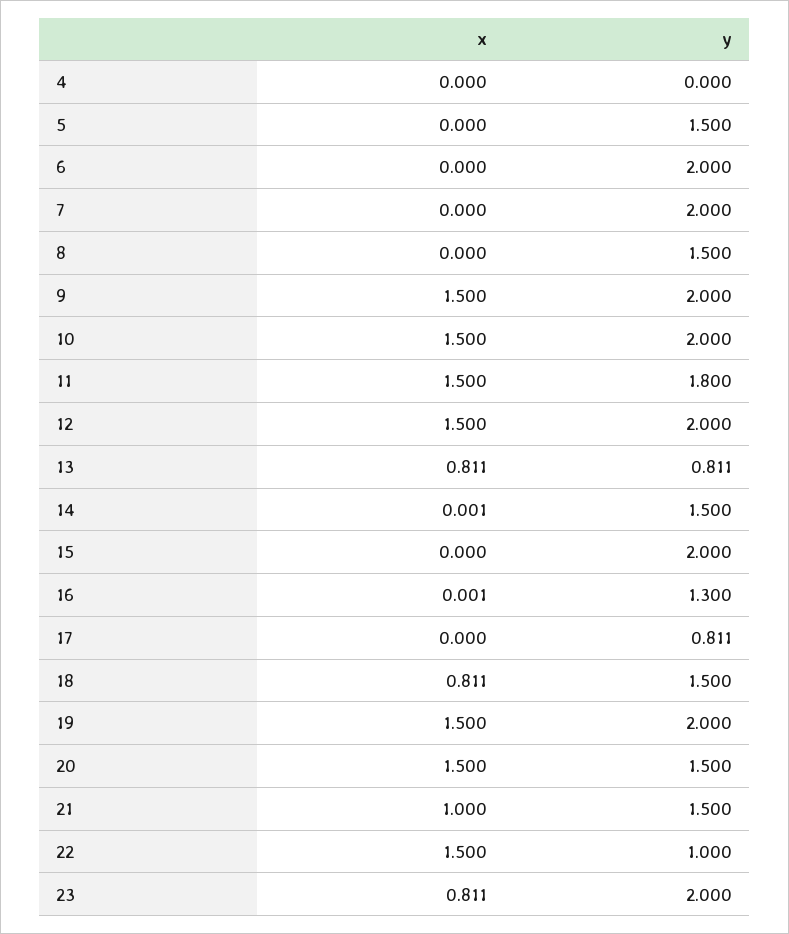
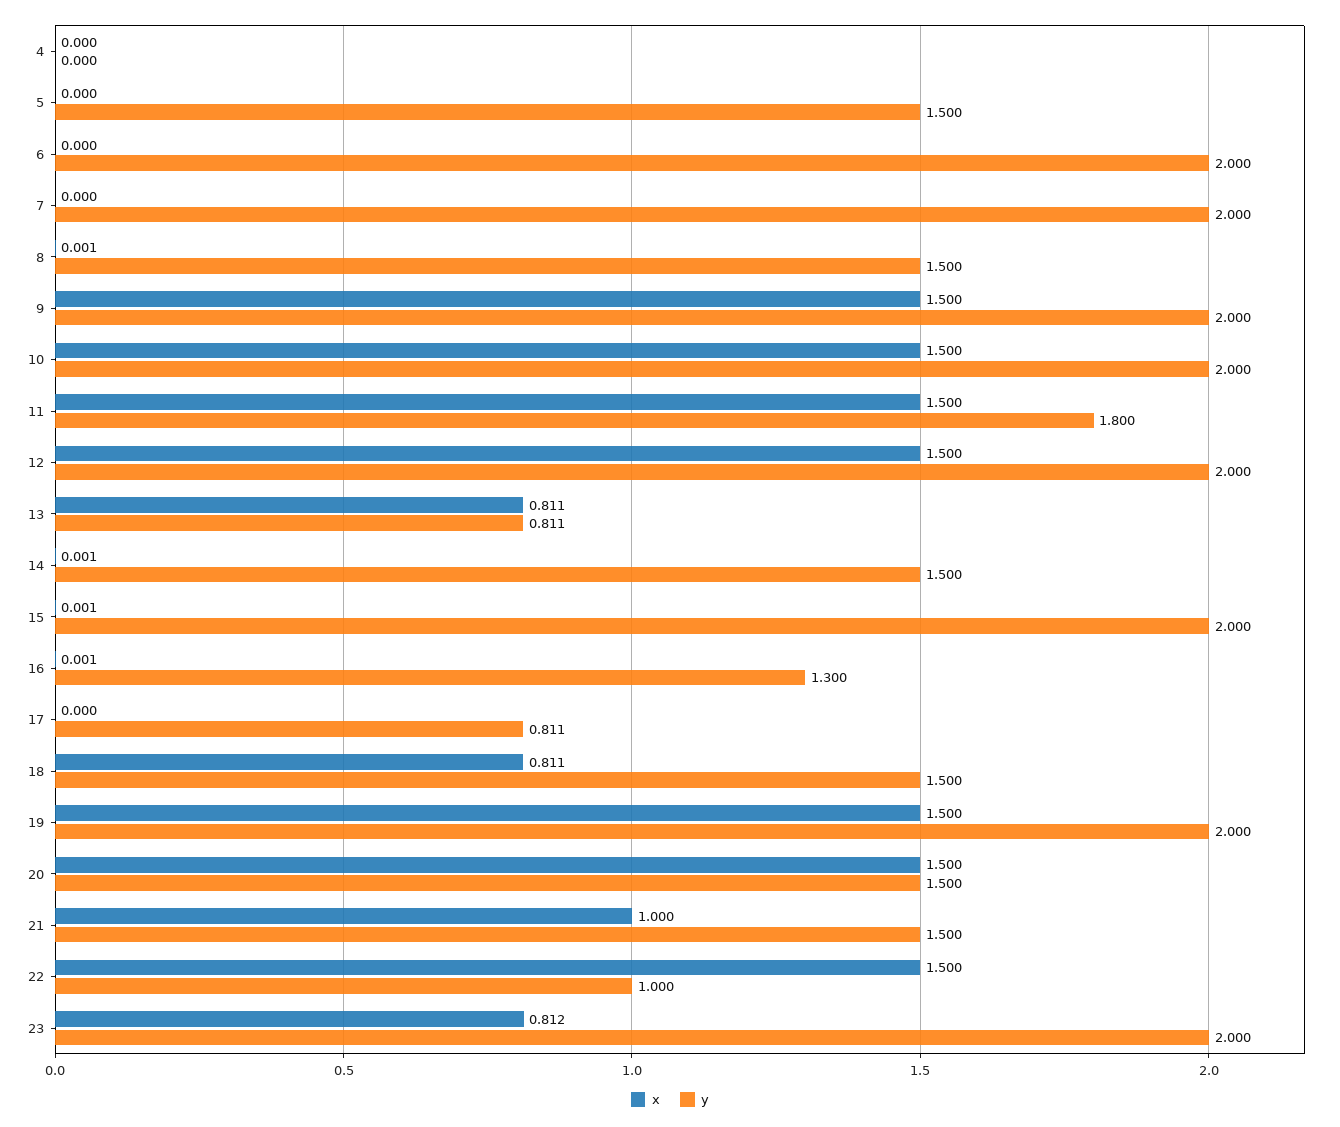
  {
    "x": {
      "4": 0,
      "5": 0,
      "6": 0,
      "7": 0,
-     "8": 0,
+     "8": 0.001,
      "9": 1.5,
      "10": 1.5,
      "11": 1.5,
      "12": 1.5,
      "13": 0.811,
      "14": 0.001,
-     "15": 0,
+     "15": 0.001,
      "16": 0.001,
      "17": 0,
      "18": 0.811,
      "19": 1.5,
      "20": 1.5,
      "21": 1,
      "22": 1.5,
-     "23": 0.811
+     "23": 0.812
    },
    "y": {
      "4": 0,
      "5": 1.5,
      "6": 2,
      "7": 2,
      "8": 1.5,
      "9": 2,
      "10": 2,
      "11": 1.8,
      "12": 2,
      "13": 0.811,
      "14": 1.5,
      "15": 2,
      "16": 1.3,
      "17": 0.811,
      "18": 1.5,
      "19": 2,
      "20": 1.5,
      "21": 1.5,
      "22": 1,
      "23": 2
    }
  }

